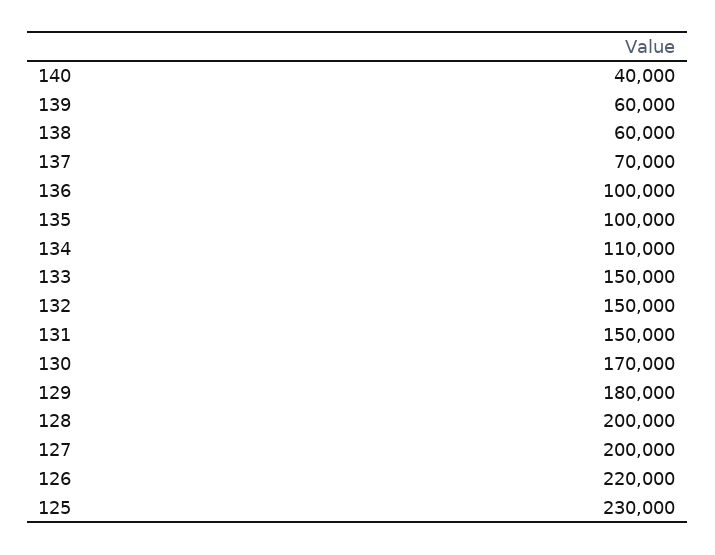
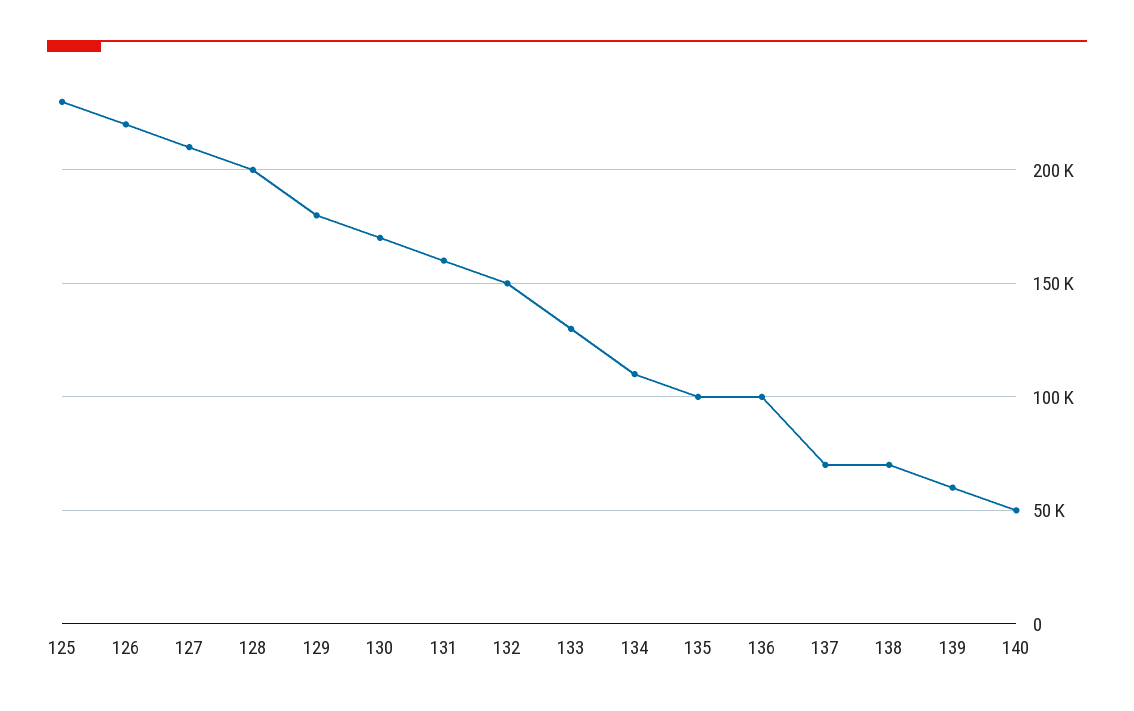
  {
-   "140": 40000,
+   "140": 50000,
    "139": 60000,
-   "138": 60000,
+   "138": 70000,
    "137": 70000,
    "136": 100000,
    "135": 100000,
    "134": 110000,
-   "133": 150000,
+   "133": 130000,
    "132": 150000,
-   "131": 150000,
+   "131": 160000,
    "130": 170000,
    "129": 180000,
    "128": 200000,
-   "127": 200000,
+   "127": 210000,
    "126": 220000,
    "125": 230000
  }

